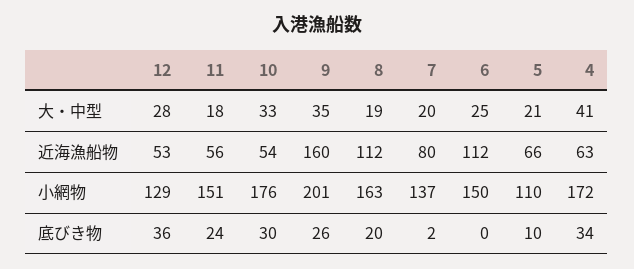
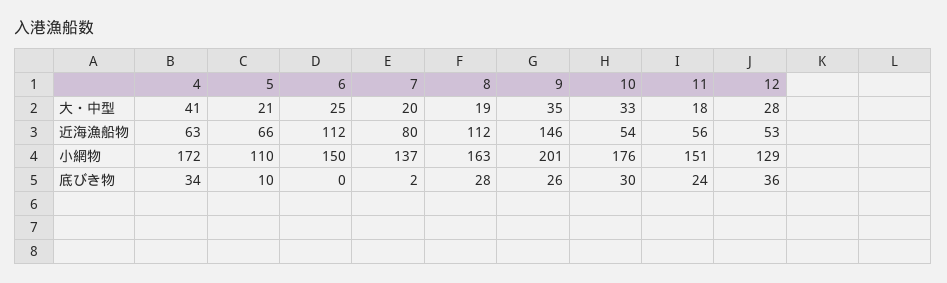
  {
    "12": {
      "大・中型": 28,
      "近海漁船物": 53,
      "小網物": 129,
      "底びき物": 36
    },
    "11": {
      "大・中型": 18,
      "近海漁船物": 56,
      "小網物": 151,
      "底びき物": 24
    },
    "10": {
      "大・中型": 33,
      "近海漁船物": 54,
      "小網物": 176,
      "底びき物": 30
    },
    "9": {
      "大・中型": 35,
-     "近海漁船物": 160,
+     "近海漁船物": 146,
      "小網物": 201,
      "底びき物": 26
    },
    "8": {
      "大・中型": 19,
      "近海漁船物": 112,
      "小網物": 163,
-     "底びき物": 20
+     "底びき物": 28
    },
    "7": {
      "大・中型": 20,
      "近海漁船物": 80,
      "小網物": 137,
      "底びき物": 2
    },
    "6": {
      "大・中型": 25,
      "近海漁船物": 112,
      "小網物": 150,
      "底びき物": 0
    },
    "5": {
      "大・中型": 21,
      "近海漁船物": 66,
      "小網物": 110,
      "底びき物": 10
    },
    "4": {
      "大・中型": 41,
      "近海漁船物": 63,
      "小網物": 172,
      "底びき物": 34
    }
  }

